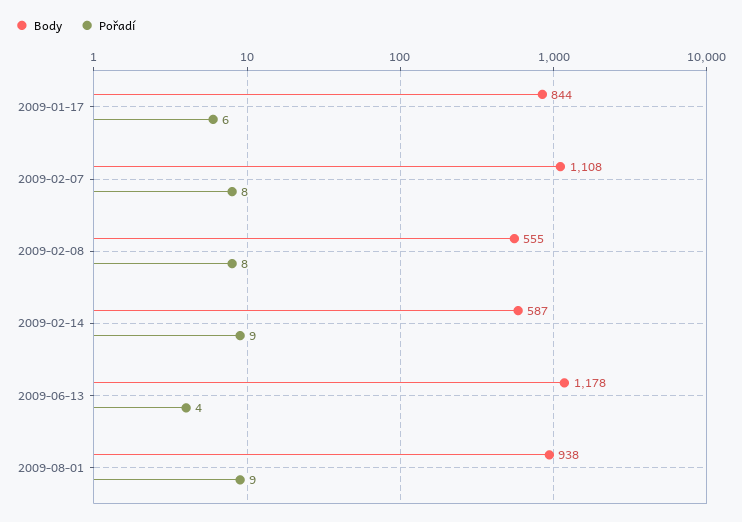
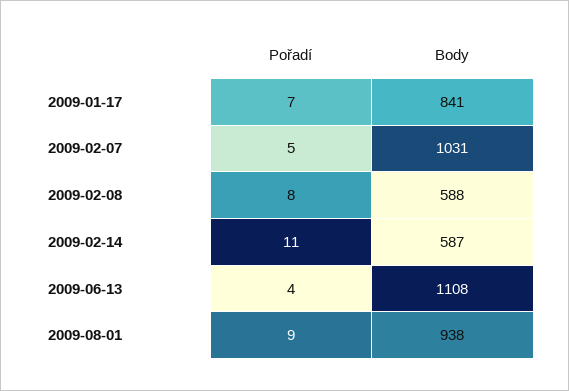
  {
    "Body": {
-     "2009-01-17": 844,
+     "2009-01-17": 841,
-     "2009-02-07": 1108,
+     "2009-02-07": 1031,
-     "2009-02-08": 555,
+     "2009-02-08": 588,
      "2009-02-14": 587,
-     "2009-06-13": 1178,
+     "2009-06-13": 1108,
      "2009-08-01": 938
    },
    "Pořadí": {
-     "2009-01-17": 6,
+     "2009-01-17": 7,
-     "2009-02-07": 8,
+     "2009-02-07": 5,
      "2009-02-08": 8,
-     "2009-02-14": 9,
+     "2009-02-14": 11,
      "2009-06-13": 4,
      "2009-08-01": 9
    }
  }

